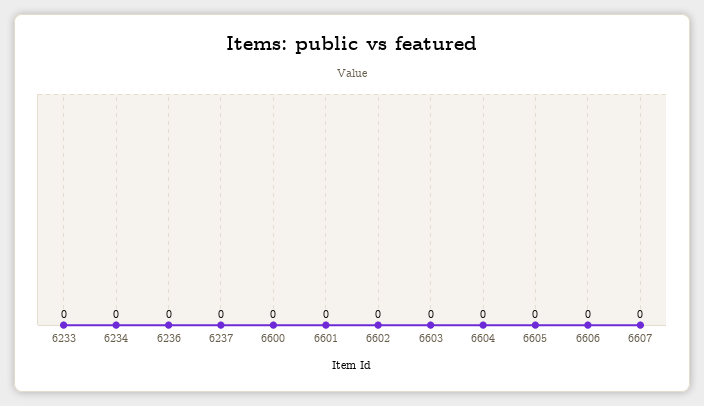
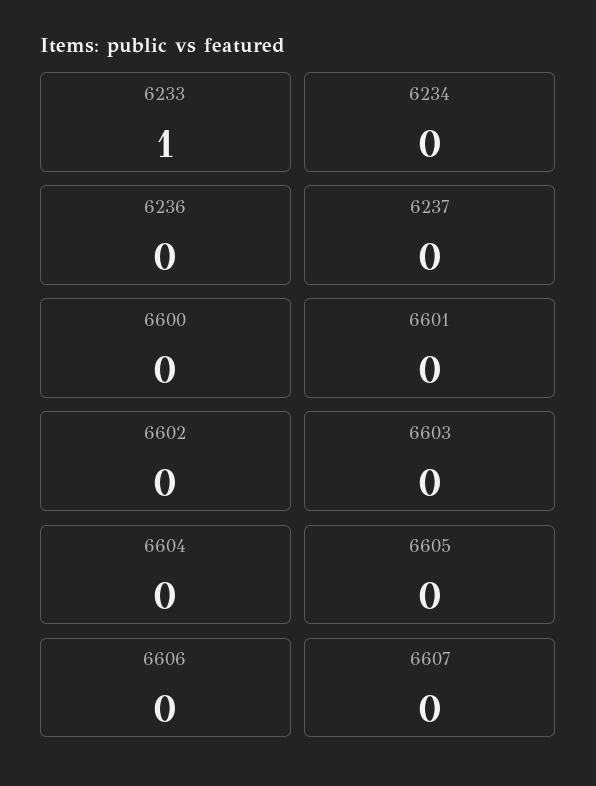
  {
-   "6233": 0,
+   "6233": 1,
    "6234": 0,
    "6236": 0,
    "6237": 0,
    "6600": 0,
    "6601": 0,
    "6602": 0,
    "6603": 0,
    "6604": 0,
    "6605": 0,
    "6606": 0,
    "6607": 0
  }

